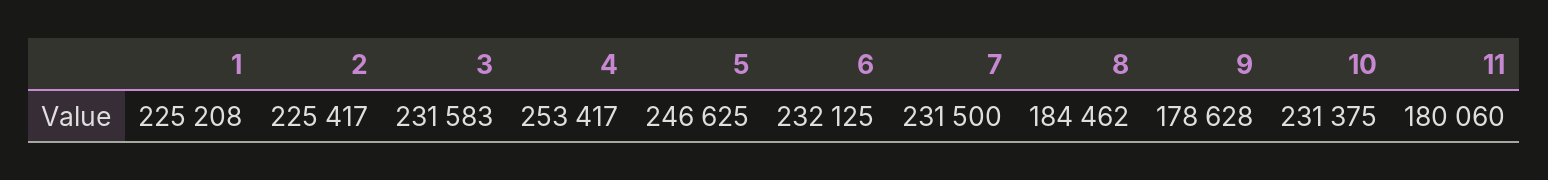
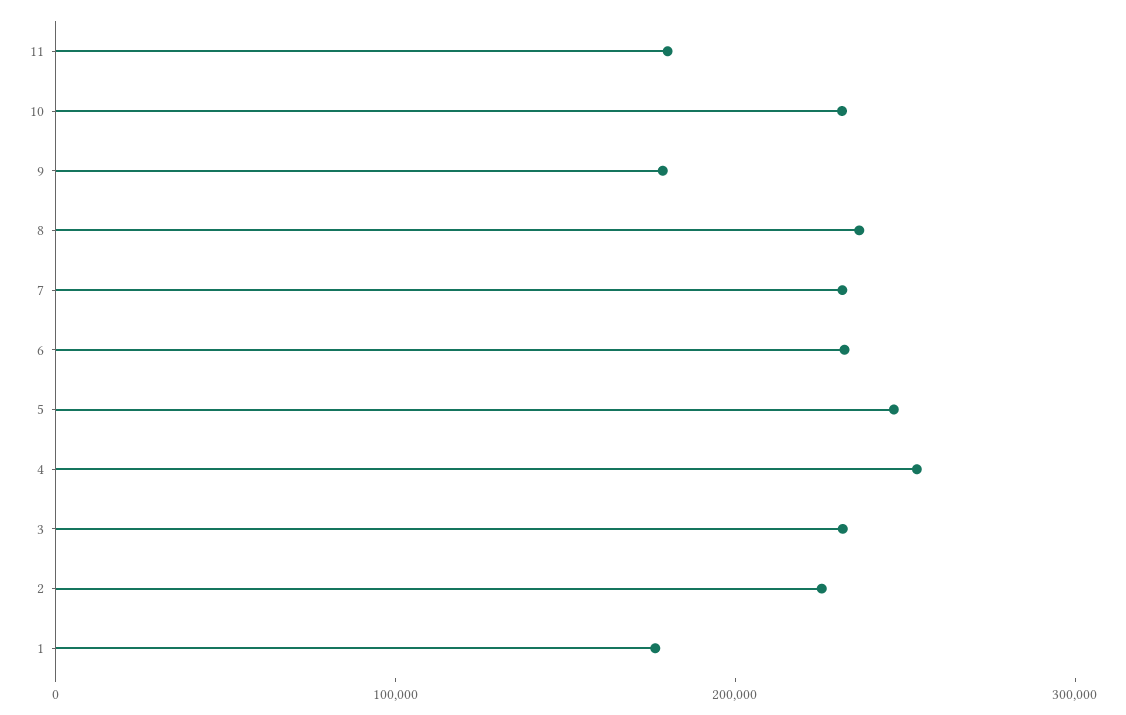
  {
-   "1": 225208,
+   "1": 180000,
    "2": 225417,
    "3": 231583,
    "4": 253417,
    "5": 246625,
    "6": 232125,
    "7": 231500,
-   "8": 184462,
+   "8": 240000,
    "9": 178628,
    "10": 231375,
    "11": 180060
  }

